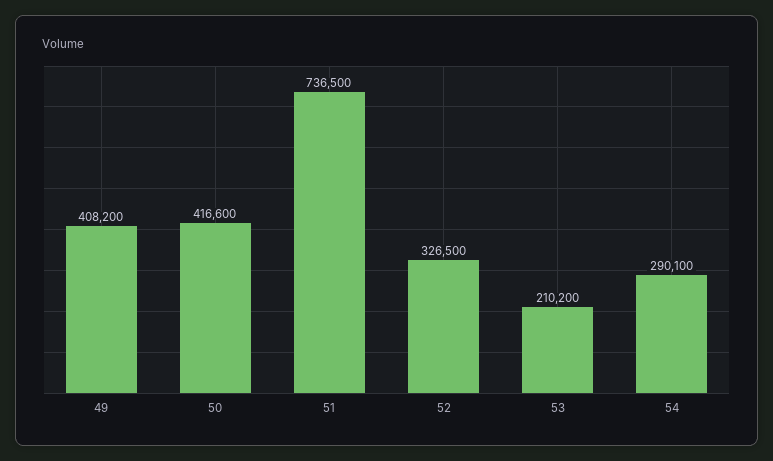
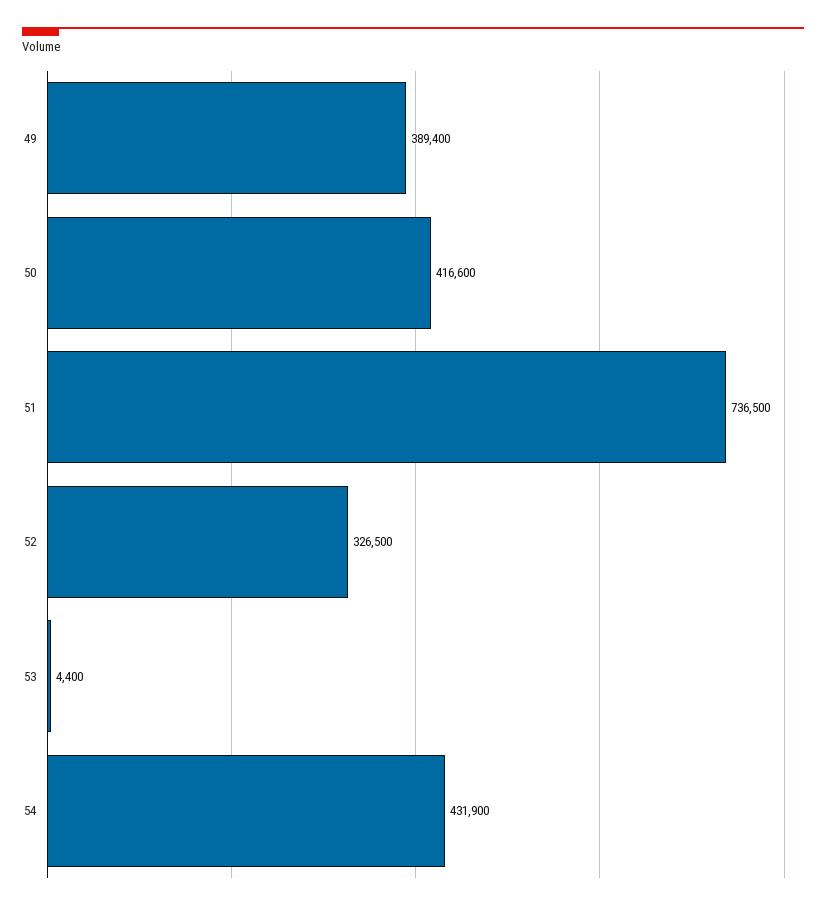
  {
-   "49": 408200,
+   "49": 389400,
    "50": 416600,
    "51": 736500,
    "52": 326500,
-   "53": 210200,
+   "53": 4400,
-   "54": 290100
+   "54": 431900
  }

